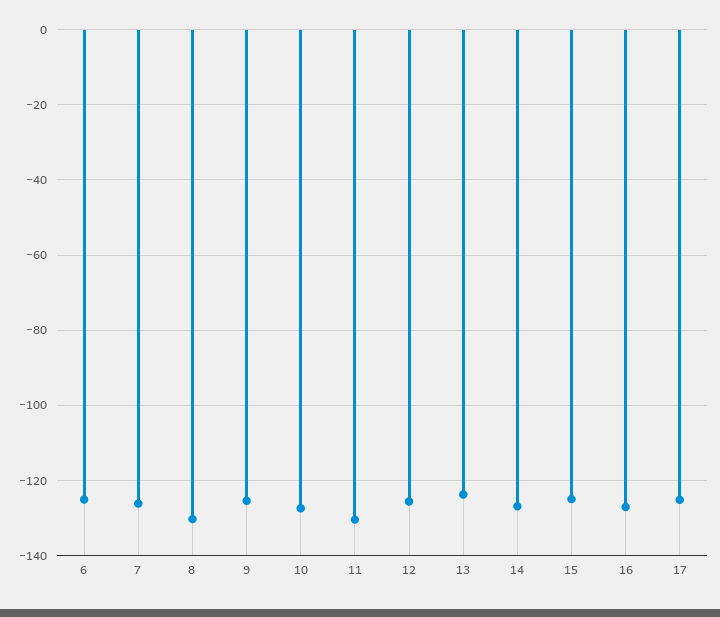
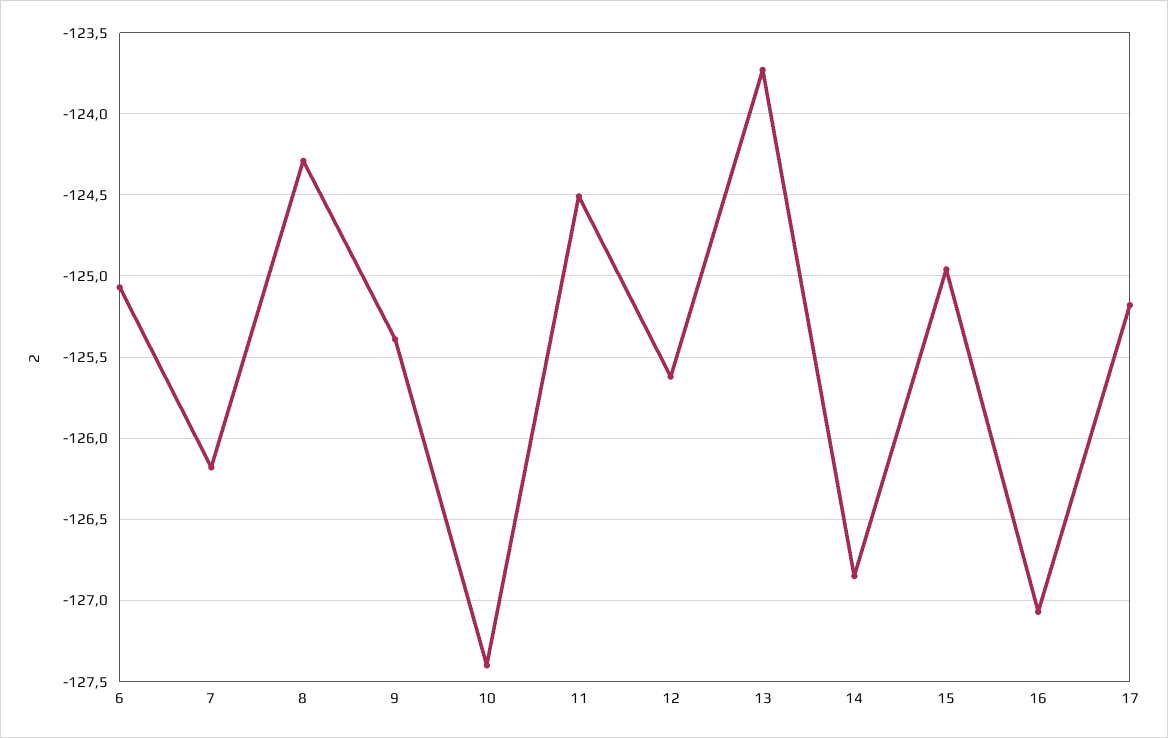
  {
    "6": -125.05,
    "7": -126.2,
-   "8": -130,
+   "8": -124.3,
    "9": -125.4,
    "10": -127.4,
-   "11": -130,
+   "11": -124.5,
    "12": -125.6,
    "13": -123.75,
    "14": -126.85,
    "15": -124.95,
    "16": -127.05,
    "17": -125.2
  }

